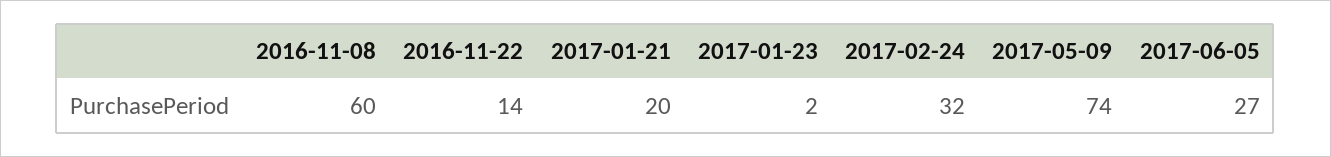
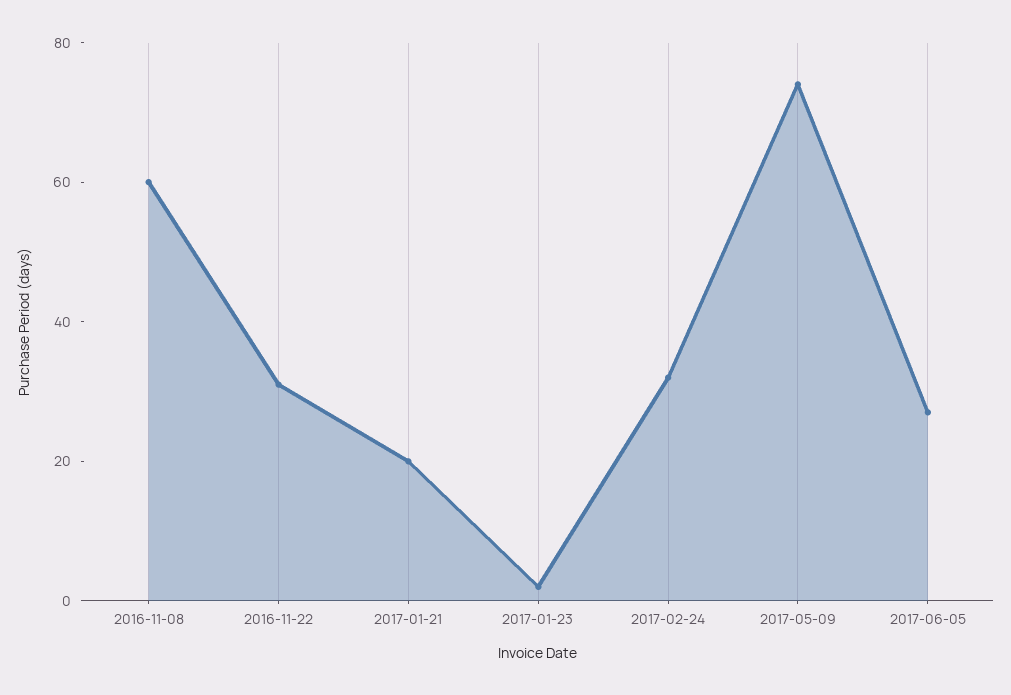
  {
    "2016-11-08": 60,
-   "2016-11-22": 14,
+   "2016-11-22": 30,
    "2017-01-21": 20,
    "2017-01-23": 2,
    "2017-02-24": 32,
    "2017-05-09": 74,
    "2017-06-05": 27
  }

